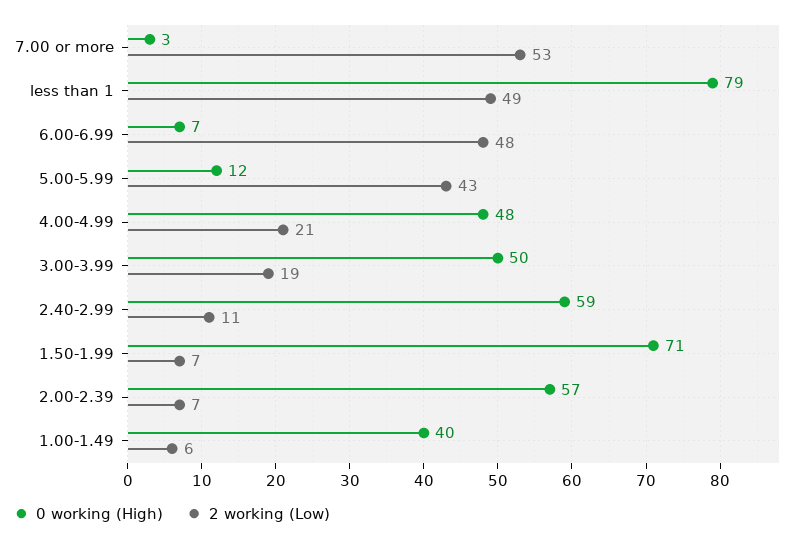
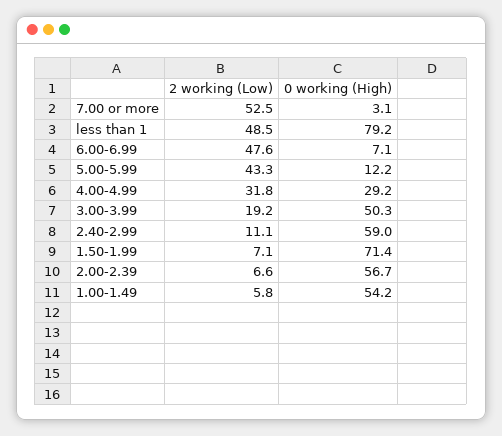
  {
    "0 working (High)": {
      "7.00 or more": 3.1,
      "less than 1": 79.2,
      "6.00-6.99": 7.1,
      "5.00-5.99": 12.2,
-     "4.00-4.99": 48,
+     "4.00-4.99": 29.2,
      "3.00-3.99": 50.3,
      "2.40-2.99": 59,
      "1.50-1.99": 71.4,
      "2.00-2.39": 56.7,
-     "1.00-1.49": 40
+     "1.00-1.49": 54.2
    },
    "2 working (Low)": {
      "7.00 or more": 52.5,
      "less than 1": 48.5,
      "6.00-6.99": 47.6,
      "5.00-5.99": 43.3,
-     "4.00-4.99": 21,
+     "4.00-4.99": 31.8,
      "3.00-3.99": 19.2,
      "2.40-2.99": 11.1,
      "1.50-1.99": 7.1,
      "2.00-2.39": 6.6,
      "1.00-1.49": 5.8
    }
  }

